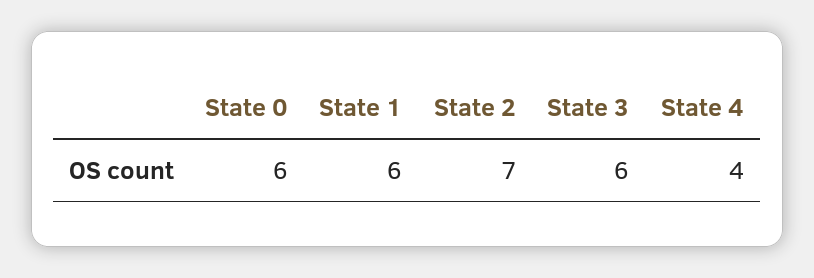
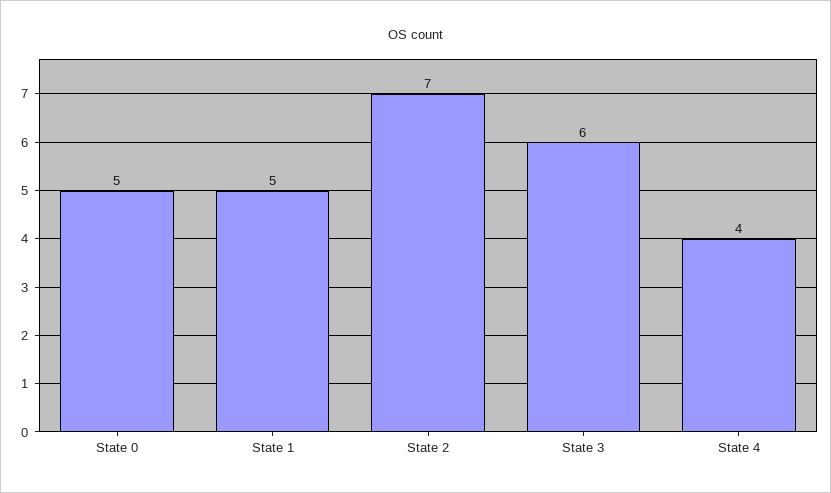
  {
-   "State 0": 6,
+   "State 0": 5,
-   "State 1": 6,
+   "State 1": 5,
    "State 2": 7,
    "State 3": 6,
    "State 4": 4
  }

